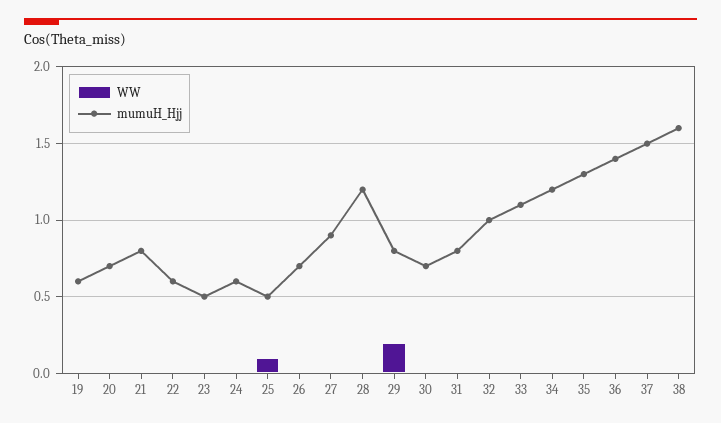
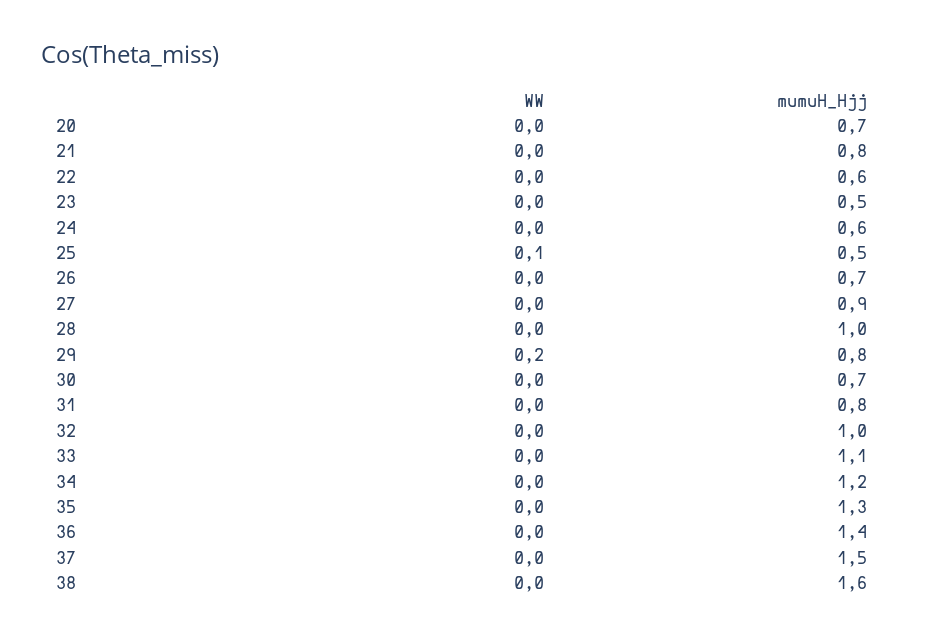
  {
    "WW": {
-     "19": 0,
      "20": 0,
      "21": 0,
      "22": 0,
      "23": 0,
      "24": 0,
      "25": 0.1,
      "26": 0,
      "27": 0,
      "28": 0,
      "29": 0.2,
      "30": 0,
      "31": 0,
      "32": 0,
      "33": 0,
      "34": 0,
      "35": 0,
      "36": 0,
      "37": 0,
      "38": 0
    },
    "mumuH_Hjj": {
-     "19": 0.6,
      "20": 0.7,
      "21": 0.8,
      "22": 0.6,
      "23": 0.5,
      "24": 0.6,
      "25": 0.5,
      "26": 0.7,
      "27": 0.9,
-     "28": 1.2,
+     "28": 1,
      "29": 0.8,
      "30": 0.7,
      "31": 0.8,
      "32": 1,
      "33": 1.1,
      "34": 1.2,
      "35": 1.3,
      "36": 1.4,
      "37": 1.5,
      "38": 1.6
    }
  }

